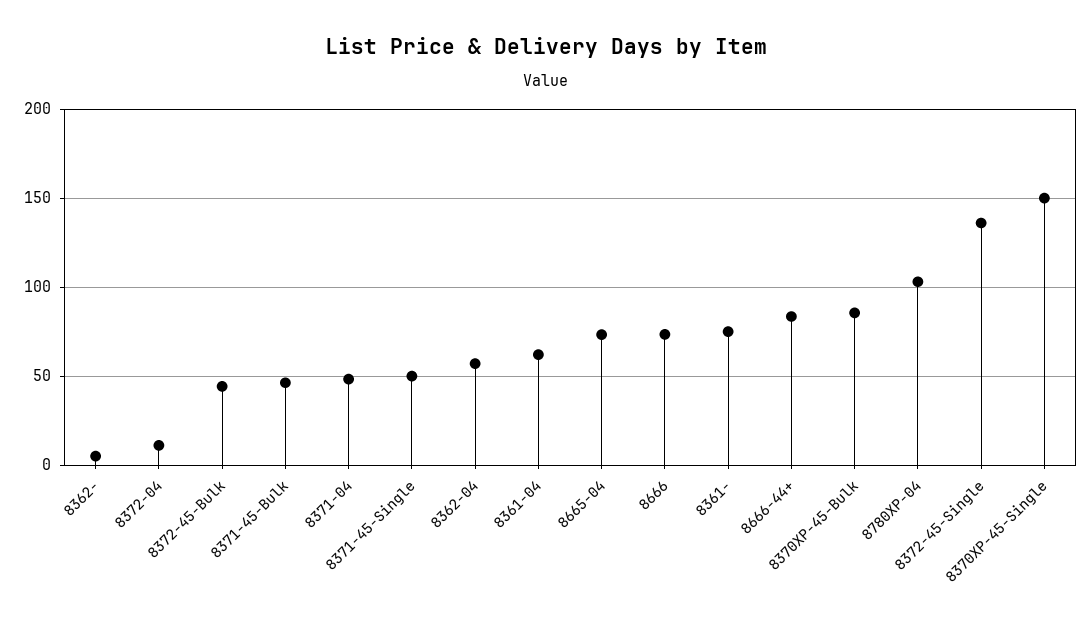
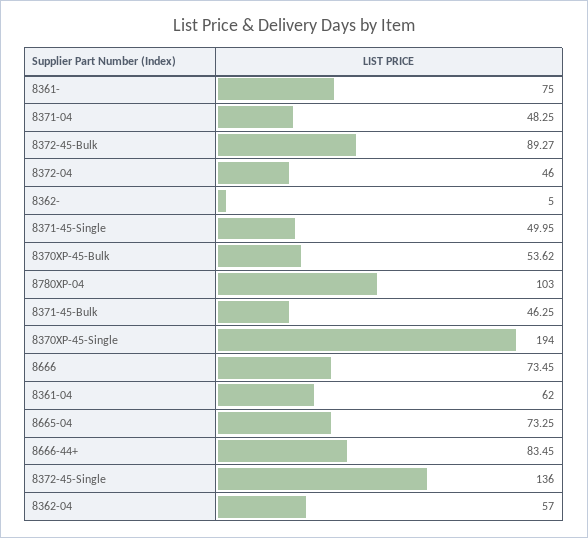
  {
    "8362-": 5,
-   "8372-04": 10,
+   "8372-04": 46,
-   "8372-45-Bulk": 45,
+   "8372-45-Bulk": 89.27,
    "8371-45-Bulk": 46.25,
    "8371-04": 48.25,
    "8371-45-Single": 49.95,
    "8362-04": 57,
    "8361-04": 62,
    "8665-04": 73.25,
    "8666": 73.45,
    "8361-": 75,
    "8666-44+": 83.45,
-   "8370XP-45-Bulk": 85,
+   "8370XP-45-Bulk": 53.62,
    "8780XP-04": 103,
    "8372-45-Single": 136,
-   "8370XP-45-Single": 150
+   "8370XP-45-Single": 194
  }

